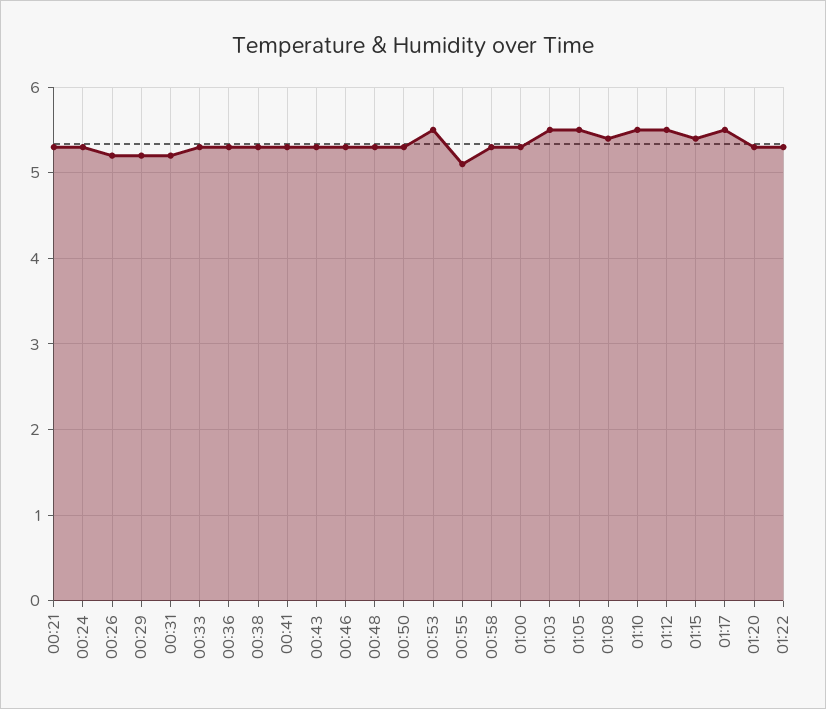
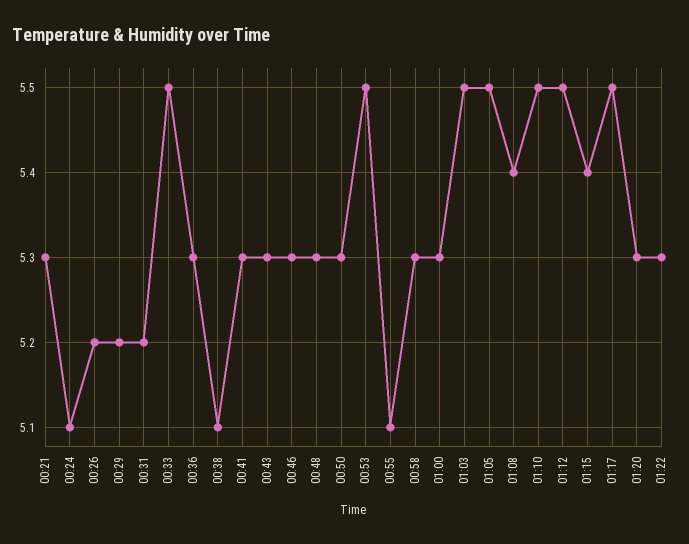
  {
    "00:21": 5.3,
-   "00:24": 5.3,
+   "00:24": 5.1,
    "00:26": 5.2,
    "00:29": 5.2,
    "00:31": 5.2,
-   "00:33": 5.3,
+   "00:33": 5.5,
    "00:36": 5.3,
-   "00:38": 5.3,
+   "00:38": 5.1,
    "00:41": 5.3,
    "00:43": 5.3,
    "00:46": 5.3,
    "00:48": 5.3,
    "00:50": 5.3,
    "00:53": 5.5,
    "00:55": 5.1,
    "00:58": 5.3,
    "01:00": 5.3,
    "01:03": 5.5,
    "01:05": 5.5,
    "01:08": 5.4,
    "01:10": 5.5,
    "01:12": 5.5,
    "01:15": 5.4,
    "01:17": 5.5,
    "01:20": 5.3,
    "01:22": 5.3
  }

